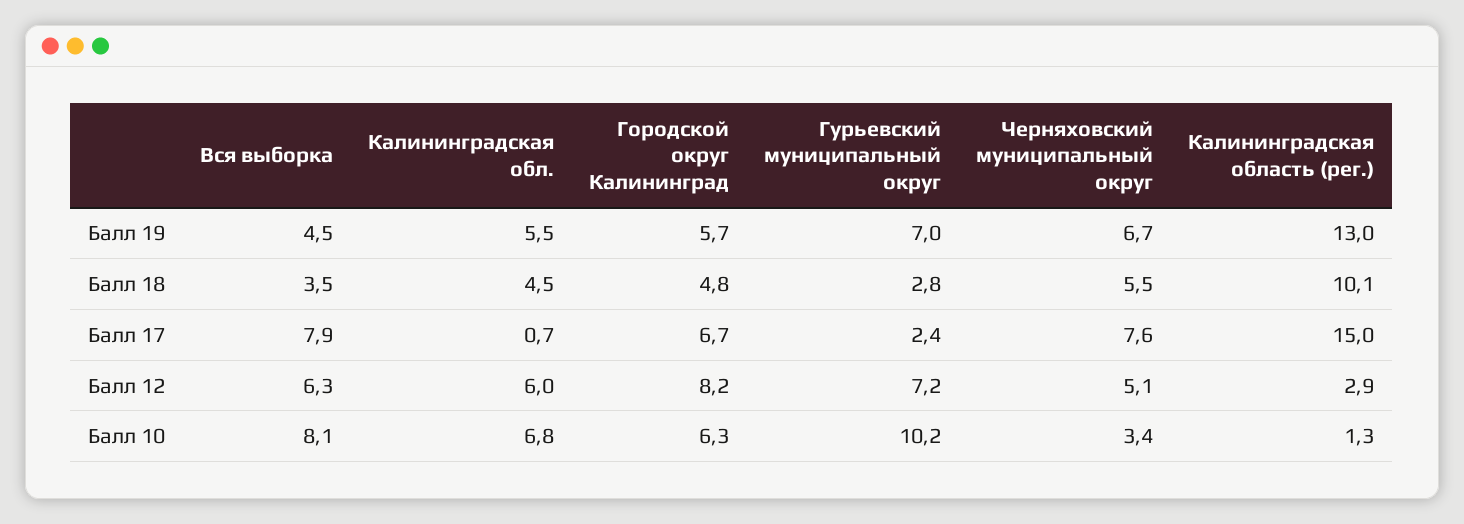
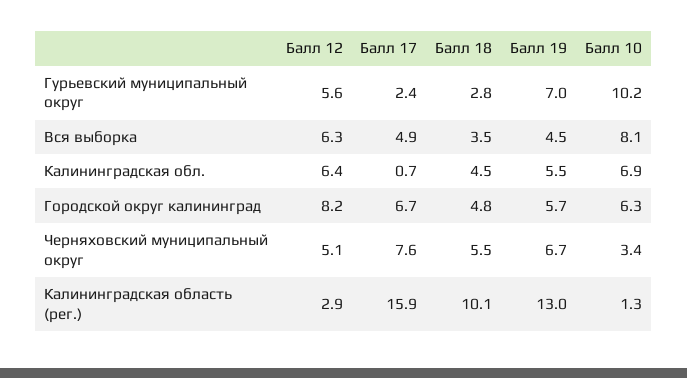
  {
    "Вся выборка": {
      "Балл 19": 4.5,
      "Балл 18": 3.5,
-     "Балл 17": 7.9,
+     "Балл 17": 4.9,
      "Балл 12": 6.3,
      "Балл 10": 8.1
    },
    "Калининградская обл.": {
      "Балл 19": 5.5,
      "Балл 18": 4.5,
      "Балл 17": 0.7,
-     "Балл 12": 6,
+     "Балл 12": 6.4,
-     "Балл 10": 6.8
+     "Балл 10": 6.9
    },
    "Городской округ Калининград": {
      "Балл 19": 5.7,
      "Балл 18": 4.8,
      "Балл 17": 6.7,
      "Балл 12": 8.2,
      "Балл 10": 6.3
    },
    "Гурьевский муниципальный округ": {
      "Балл 19": 7,
      "Балл 18": 2.8,
      "Балл 17": 2.4,
-     "Балл 12": 7.2,
+     "Балл 12": 5.6,
      "Балл 10": 10.2
    },
    "Черняховский муниципальный округ": {
      "Балл 19": 6.7,
      "Балл 18": 5.5,
      "Балл 17": 7.6,
      "Балл 12": 5.1,
      "Балл 10": 3.4
    },
    "Калининградская область (рег.)": {
      "Балл 19": 13,
      "Балл 18": 10.1,
-     "Балл 17": 15,
+     "Балл 17": 15.9,
      "Балл 12": 2.9,
      "Балл 10": 1.3
    }
  }

